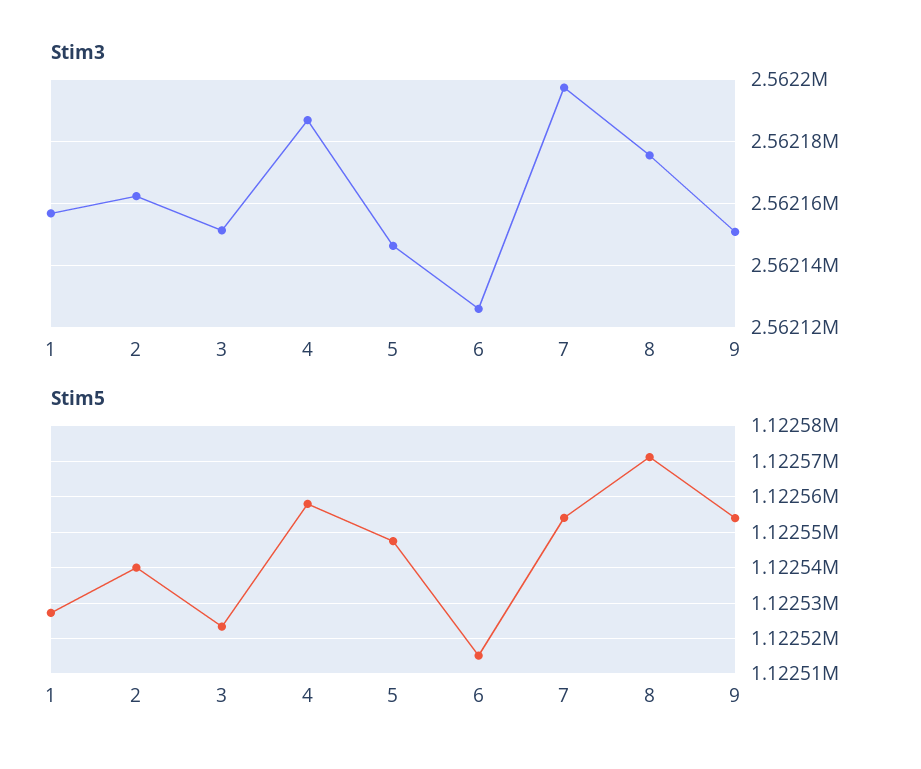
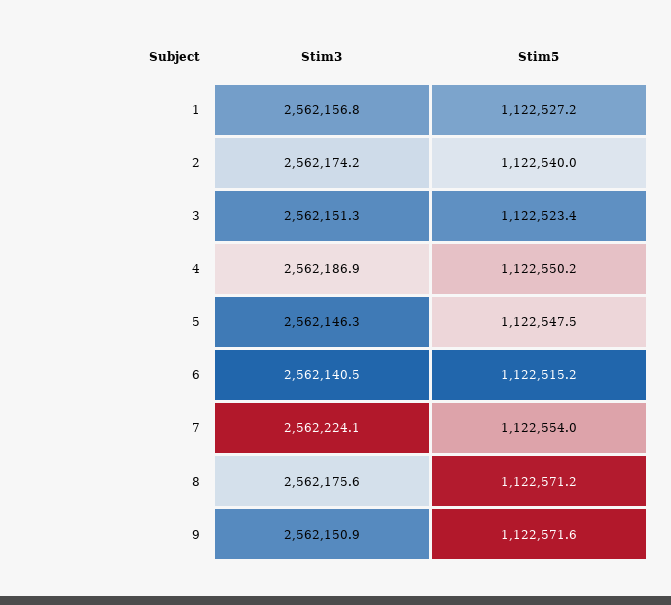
  {
    "Stim3": {
      "1": 2562156.8,
-     "2": 2562162,
+     "2": 2562174.2,
      "3": 2562151.3,
      "4": 2562186.9,
      "5": 2562146.3,
-     "6": 2562126,
+     "6": 2562140.5,
-     "7": 2562198,
+     "7": 2562224.1,
      "8": 2562175.6,
      "9": 2562150.9
    },
    "Stim5": {
      "1": 1122527.2,
      "2": 1122540,
      "3": 1122523.4,
-     "4": 1122558,
+     "4": 1122550.2,
      "5": 1122547.5,
      "6": 1122515.2,
      "7": 1122554,
      "8": 1122571.2,
-     "9": 1122554
+     "9": 1122571.6
    }
  }

